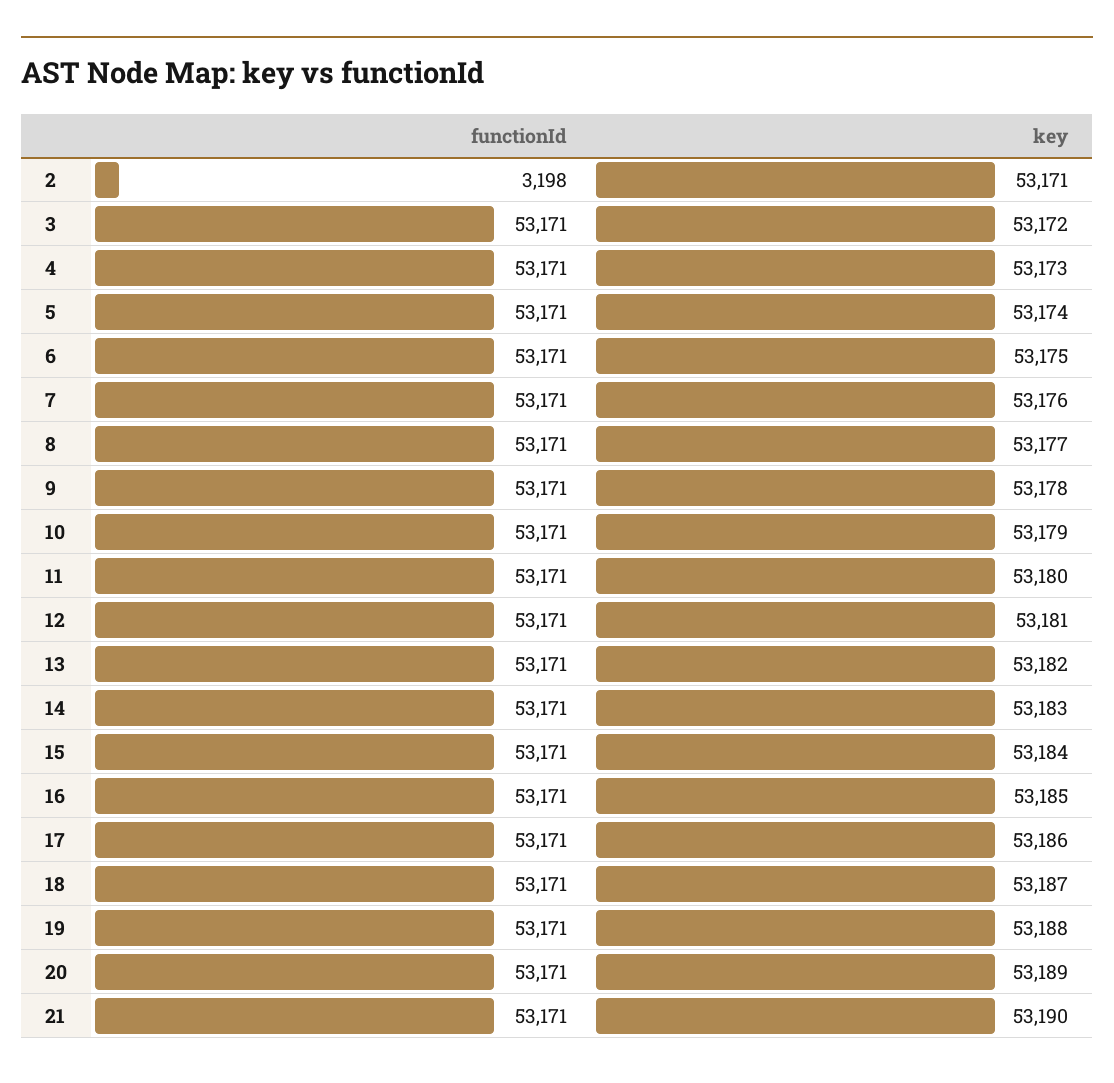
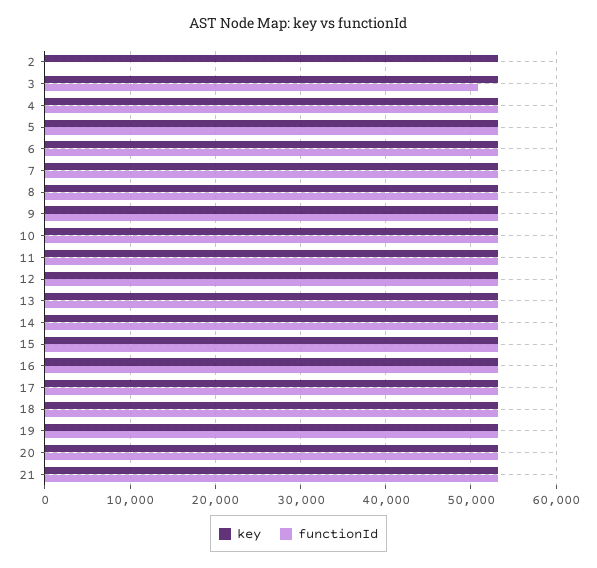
  {
    "functionId": {
-     "2": 3198,
+     "2": 0,
-     "3": 53171,
+     "3": 51000,
      "4": 53171,
      "5": 53171,
      "6": 53171,
      "7": 53171,
      "8": 53171,
      "9": 53171,
      "10": 53171,
      "11": 53171,
      "12": 53171,
      "13": 53171,
      "14": 53171,
      "15": 53171,
      "16": 53171,
      "17": 53171,
      "18": 53171,
      "19": 53171,
      "20": 53171,
      "21": 53171
    },
    "key": {
      "2": 53171,
      "3": 53172,
      "4": 53173,
      "5": 53174,
      "6": 53175,
      "7": 53176,
      "8": 53177,
      "9": 53178,
      "10": 53179,
      "11": 53180,
      "12": 53181,
      "13": 53182,
      "14": 53183,
      "15": 53184,
      "16": 53185,
      "17": 53186,
      "18": 53187,
      "19": 53188,
      "20": 53189,
      "21": 53190
    }
  }

